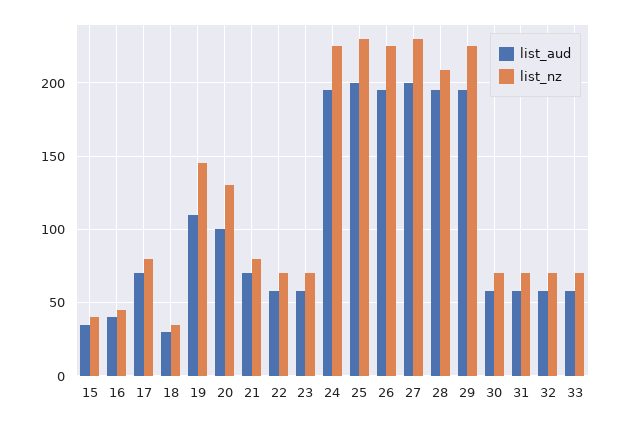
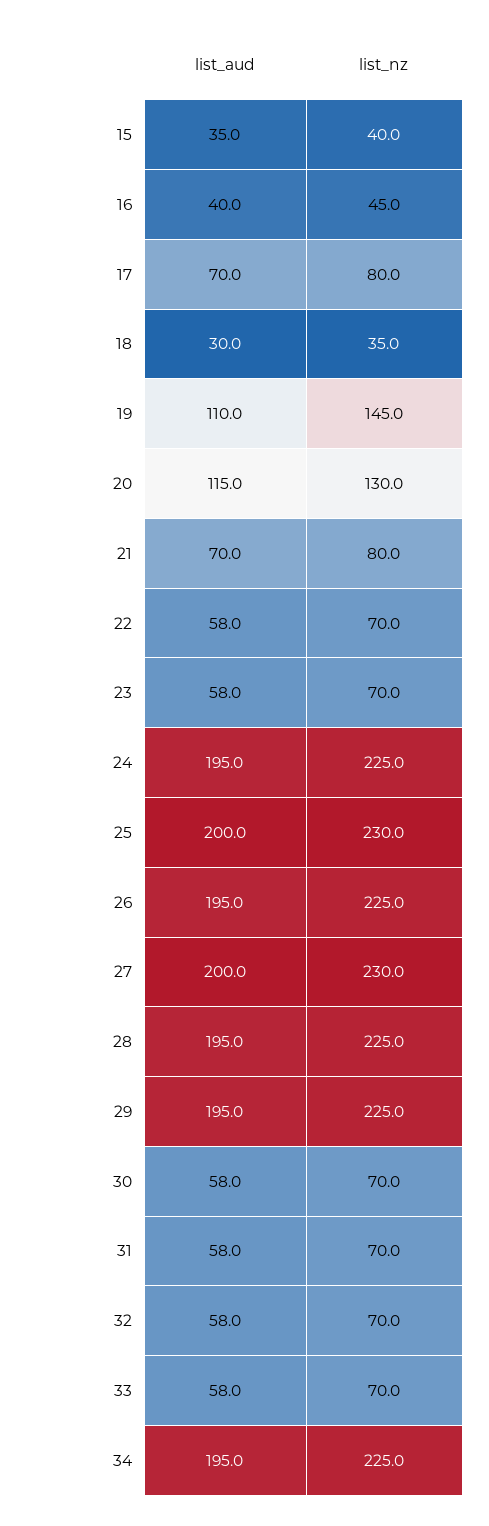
  {
    "list_aud": {
      "15": 35,
      "16": 40,
      "17": 70,
      "18": 30,
      "19": 110,
-     "20": 100,
+     "20": 115,
      "21": 70,
      "22": 58,
      "23": 58,
      "24": 195,
      "25": 200,
      "26": 195,
      "27": 200,
      "28": 195,
      "29": 195,
      "30": 58,
      "31": 58,
      "32": 58,
-     "33": 58
+     "33": 58,
+     "34": 195
    },
    "list_nz": {
      "15": 40,
      "16": 45,
      "17": 80,
      "18": 35,
      "19": 145,
      "20": 130,
      "21": 80,
      "22": 70,
      "23": 70,
      "24": 225,
      "25": 230,
      "26": 225,
      "27": 230,
-     "28": 210,
+     "28": 225,
      "29": 225,
      "30": 70,
      "31": 70,
      "32": 70,
-     "33": 70
+     "33": 70,
+     "34": 225
    }
  }

